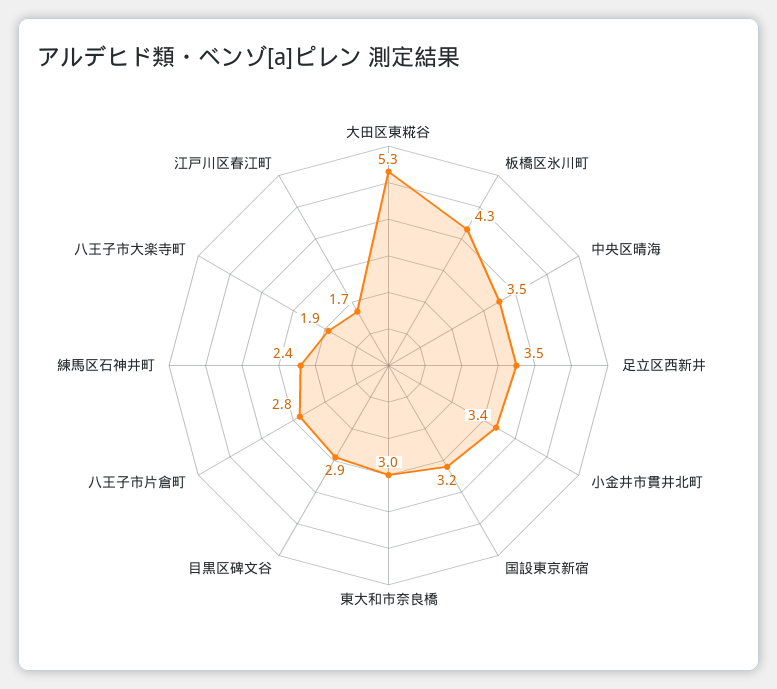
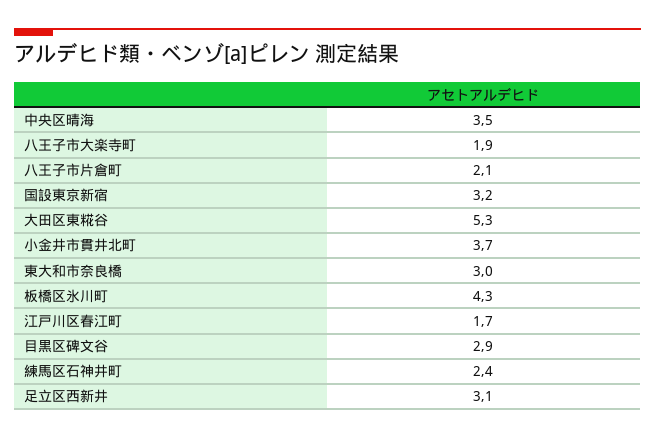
  {
    "大田区東糀谷": 5.3,
    "板橋区氷川町": 4.3,
    "中央区晴海": 3.5,
-   "足立区西新井": 3.5,
+   "足立区西新井": 3.1,
-   "小金井市貫井北町": 3.4,
+   "小金井市貫井北町": 3.7,
    "国設東京新宿": 3.2,
    "東大和市奈良橋": 3,
    "目黒区碑文谷": 2.9,
-   "八王子市片倉町": 2.8,
+   "八王子市片倉町": 2.1,
    "練馬区石神井町": 2.4,
    "八王子市大楽寺町": 1.9,
    "江戸川区春江町": 1.7
  }

